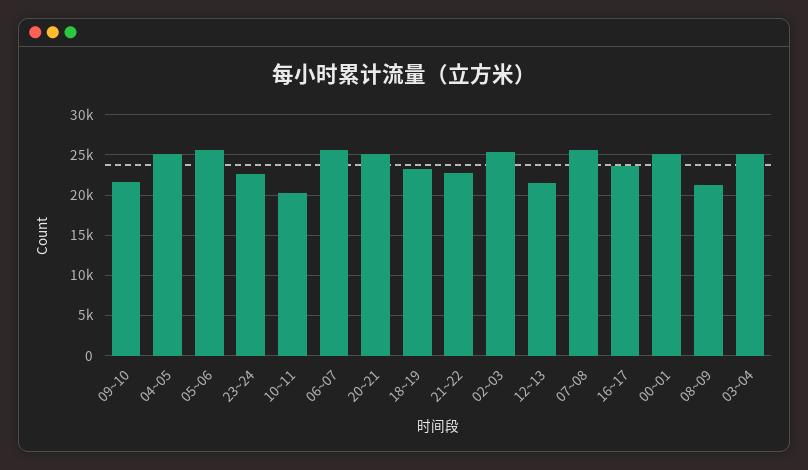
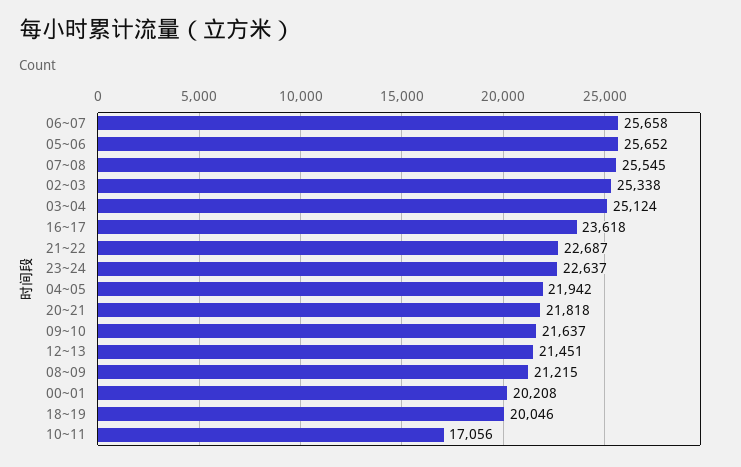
  {
    "09~10": 21637,
-   "04~05": 25000,
+   "04~05": 21942,
    "05~06": 25652,
    "23~24": 22637,
-   "10~11": 20000,
+   "10~11": 17056,
    "06~07": 25658,
-   "20~21": 25000,
+   "20~21": 21818,
-   "18~19": 23000,
+   "18~19": 20046,
    "21~22": 22687,
    "02~03": 25338,
    "12~13": 21451,
    "07~08": 25545,
    "16~17": 23618,
-   "00~01": 25000,
+   "00~01": 20208,
    "08~09": 21215,
    "03~04": 25124
  }

